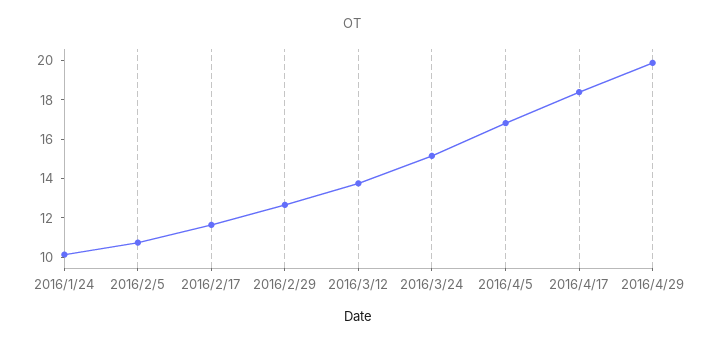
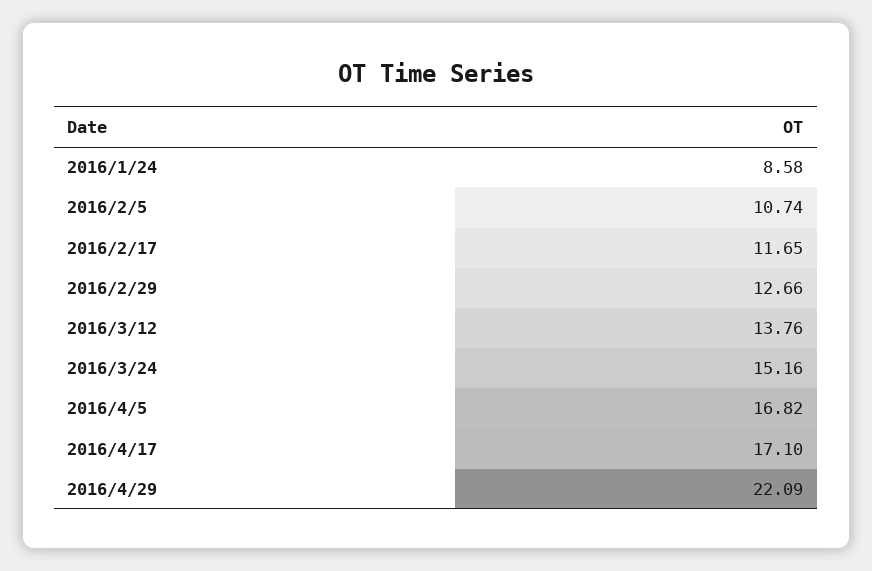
  {
-   "2016/1/24": 10,
+   "2016/1/24": 8.58,
    "2016/2/5": 10.74,
    "2016/2/17": 11.65,
    "2016/2/29": 12.66,
    "2016/3/12": 13.76,
    "2016/3/24": 15.16,
    "2016/4/5": 16.82,
-   "2016/4/17": 18.5,
+   "2016/4/17": 17.1,
-   "2016/4/29": 20
+   "2016/4/29": 22.09
  }

